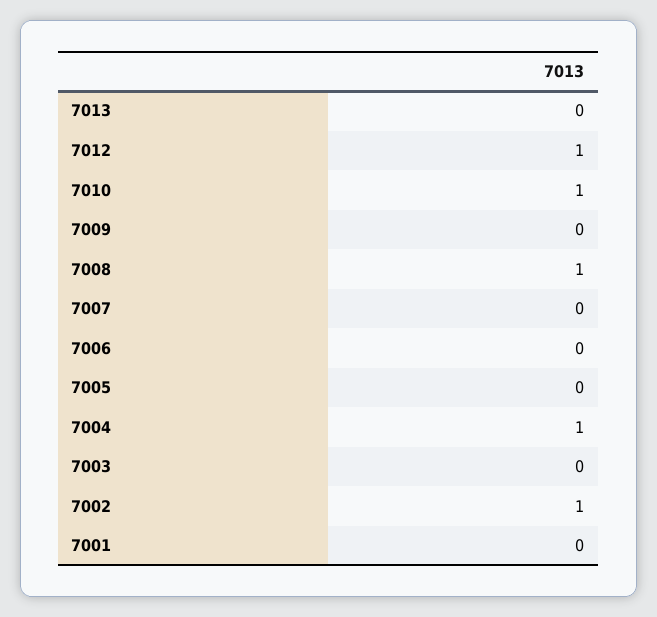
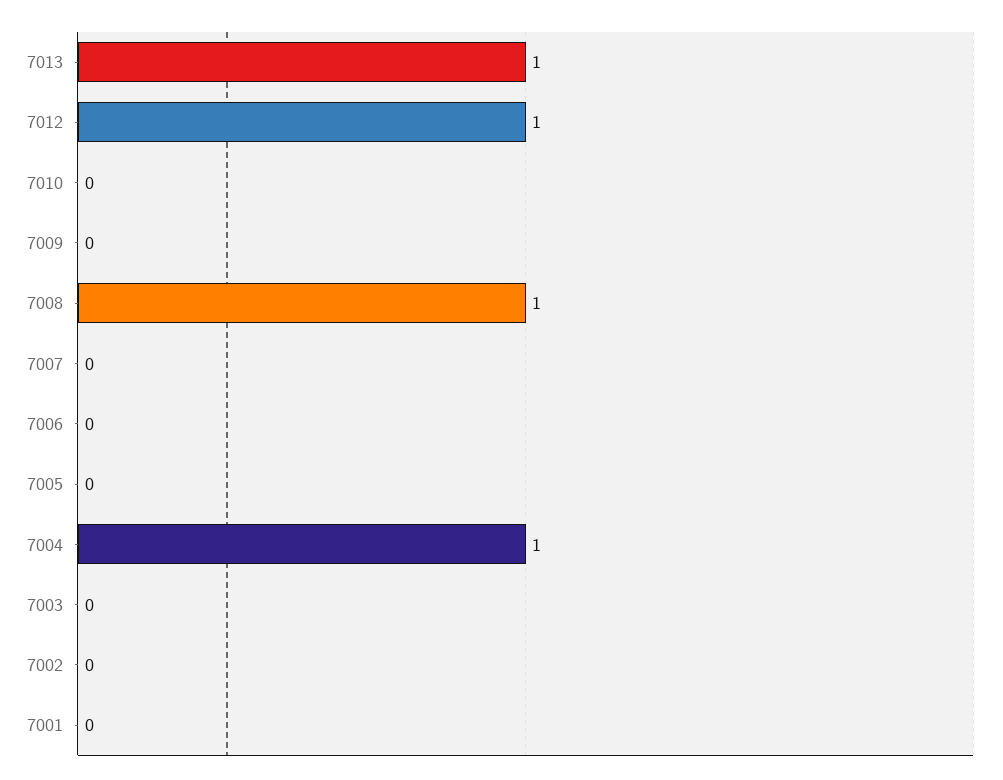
  {
-   "7013": 0,
+   "7013": 1,
    "7012": 1,
-   "7010": 1,
+   "7010": 0,
    "7009": 0,
    "7008": 1,
    "7007": 0,
    "7006": 0,
    "7005": 0,
    "7004": 1,
    "7003": 0,
-   "7002": 1,
+   "7002": 0,
    "7001": 0
  }

